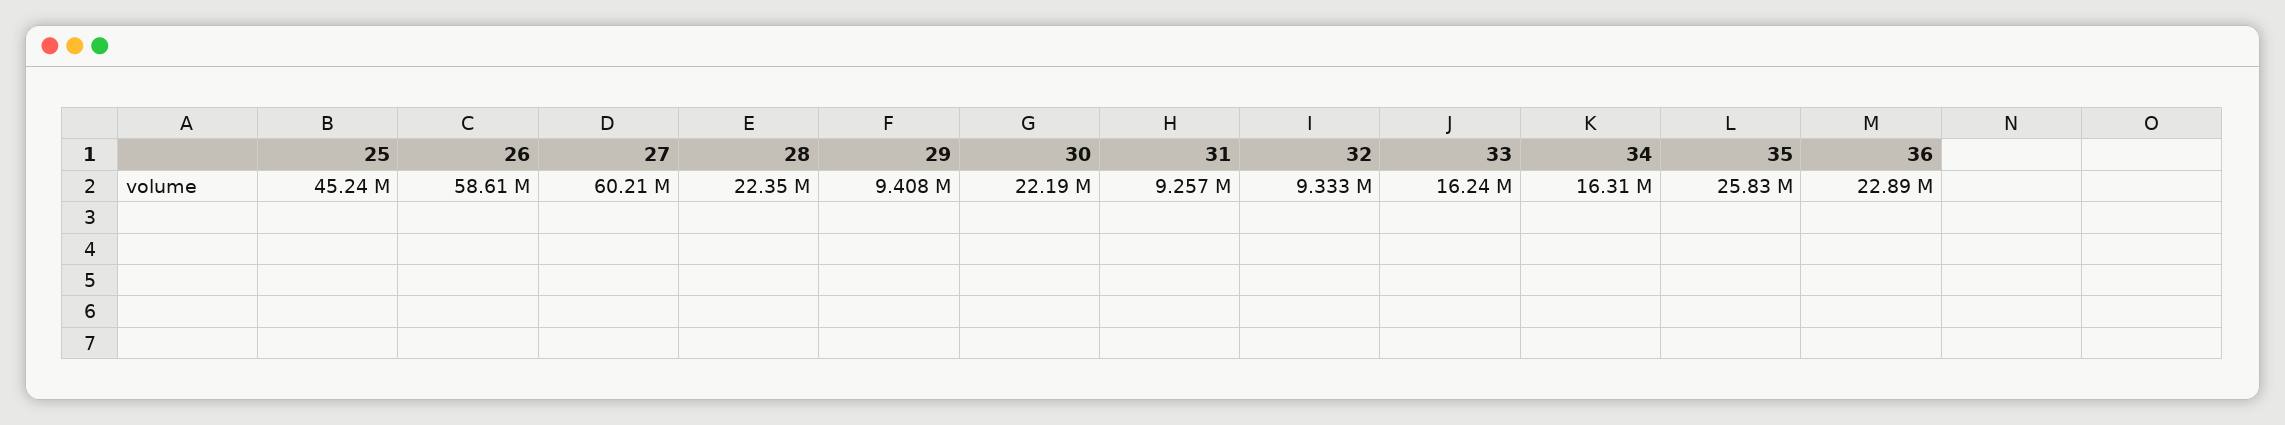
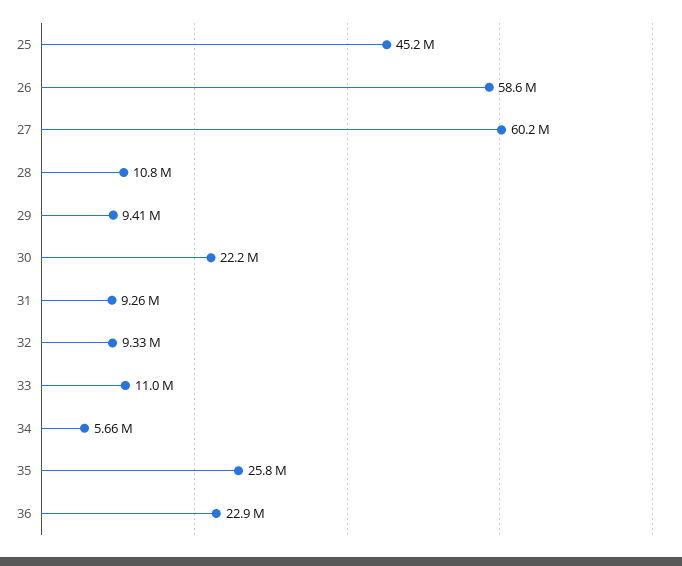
  {
    "25": 45240000,
    "26": 58610000,
    "27": 60210000,
-   "28": 22350000,
+   "28": 10800000,
    "29": 9408000,
    "30": 22190000,
    "31": 9257000,
    "32": 9333000,
-   "33": 16240000,
+   "33": 11000000,
-   "34": 16310000,
+   "34": 5660000,
    "35": 25830000,
    "36": 22890000
  }

